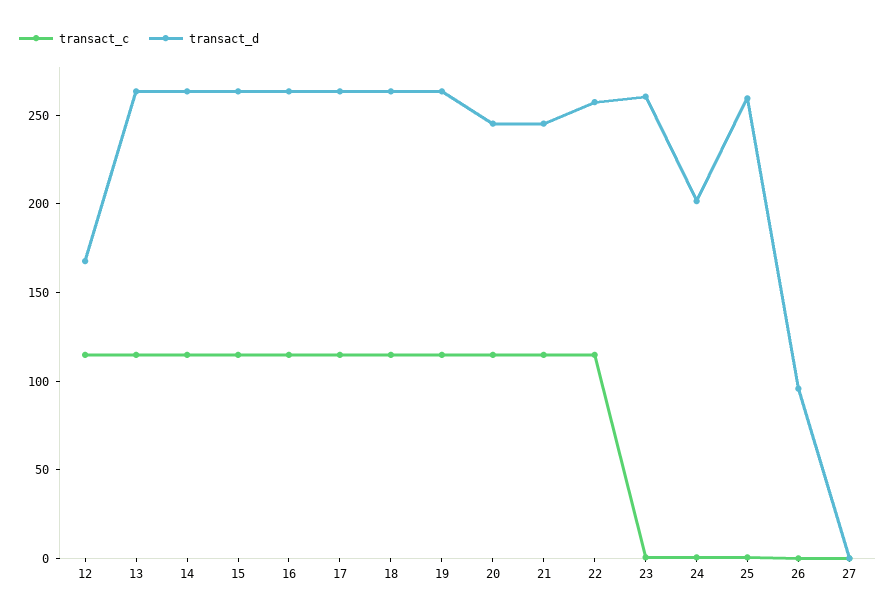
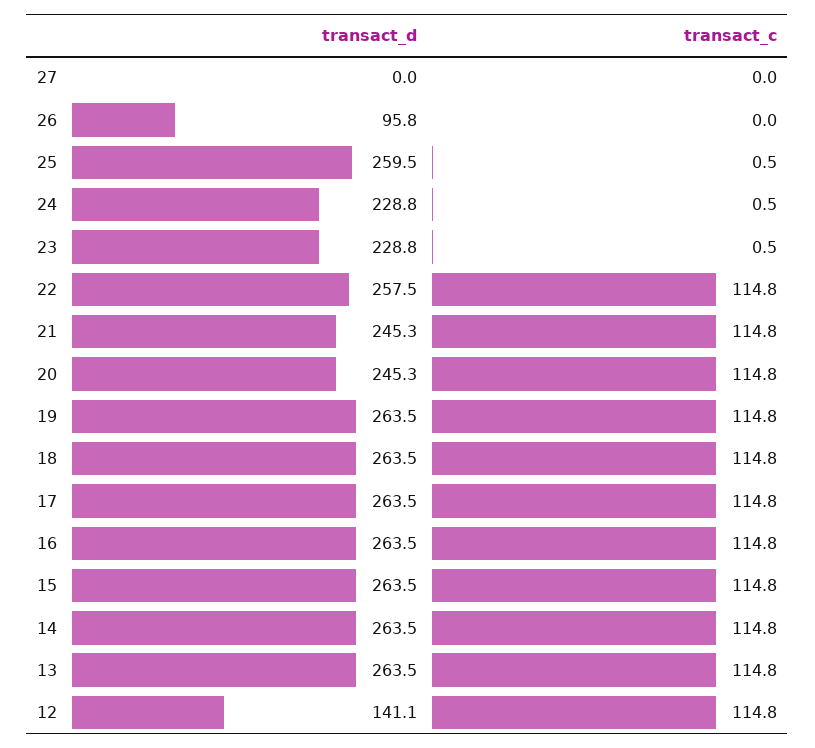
  {
    "transact_c": {
      "12": 114.8,
      "13": 114.8,
      "14": 114.8,
      "15": 114.8,
      "16": 114.8,
      "17": 114.8,
      "18": 114.8,
      "19": 114.8,
      "20": 114.8,
      "21": 114.8,
      "22": 114.8,
      "23": 0.5,
      "24": 0.5,
      "25": 0.5,
      "26": 0,
      "27": 0
    },
    "transact_d": {
-     "12": 170,
+     "12": 141.1,
      "13": 263.5,
      "14": 263.5,
      "15": 263.5,
      "16": 263.5,
      "17": 263.5,
      "18": 263.5,
      "19": 263.5,
      "20": 245.3,
      "21": 245.3,
      "22": 257.5,
-     "23": 260,
+     "23": 228.8,
-     "24": 200,
+     "24": 228.8,
      "25": 259.5,
      "26": 95.8,
      "27": 0
    }
  }

